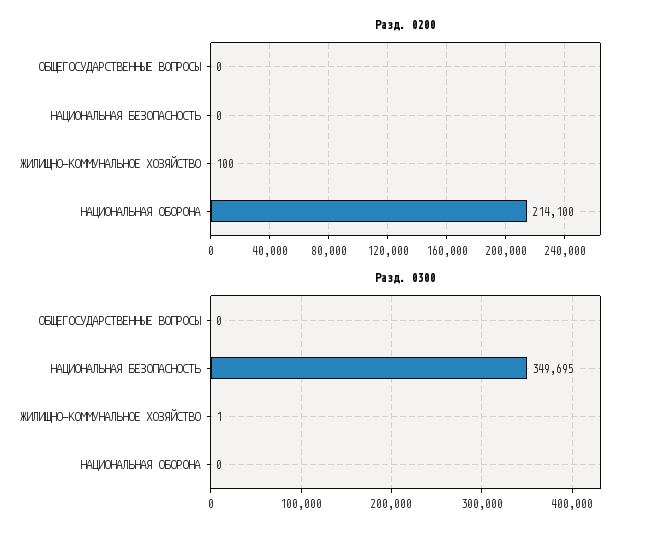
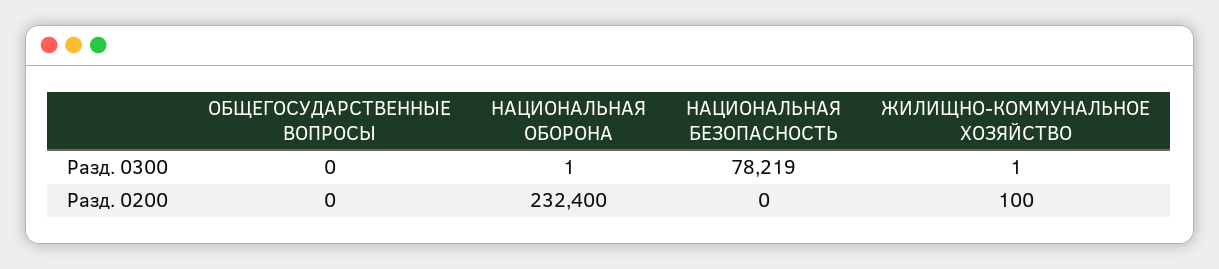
  {
    "Разд. 0200": {
      "ОБЩЕГОСУДАРСТВЕННЫЕ ВОПРОСЫ": 0,
      "НАЦИОНАЛЬНАЯ БЕЗОПАСНОСТЬ": 0,
      "ЖИЛИЩНО-КОММУНАЛЬНОЕ ХОЗЯЙСТВО": 100,
-     "НАЦИОНАЛЬНАЯ ОБОРОНА": 214100
+     "НАЦИОНАЛЬНАЯ ОБОРОНА": 232400
    },
    "Разд. 0300": {
      "ОБЩЕГОСУДАРСТВЕННЫЕ ВОПРОСЫ": 0,
-     "НАЦИОНАЛЬНАЯ БЕЗОПАСНОСТЬ": 349695,
+     "НАЦИОНАЛЬНАЯ БЕЗОПАСНОСТЬ": 78219,
      "ЖИЛИЩНО-КОММУНАЛЬНОЕ ХОЗЯЙСТВО": 1,
-     "НАЦИОНАЛЬНАЯ ОБОРОНА": 0
+     "НАЦИОНАЛЬНАЯ ОБОРОНА": 1
    }
  }

